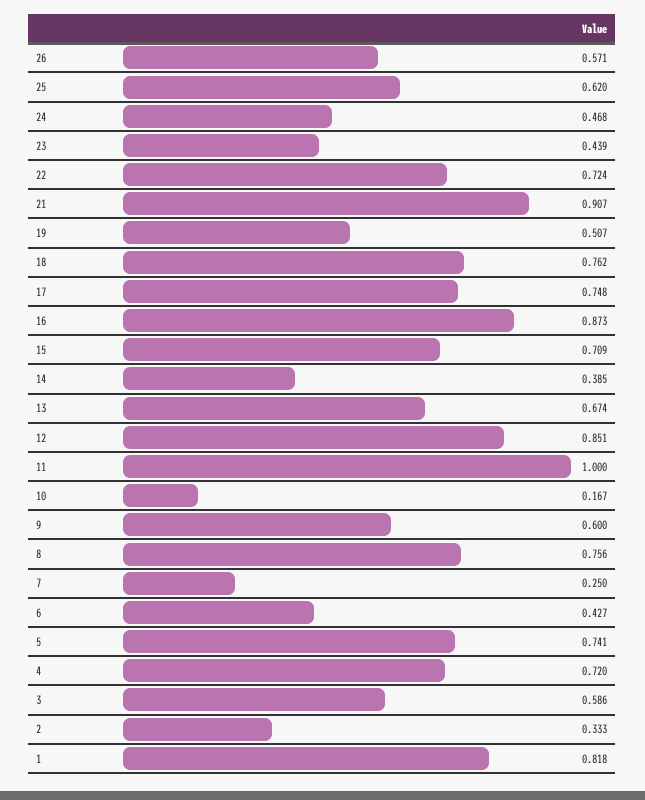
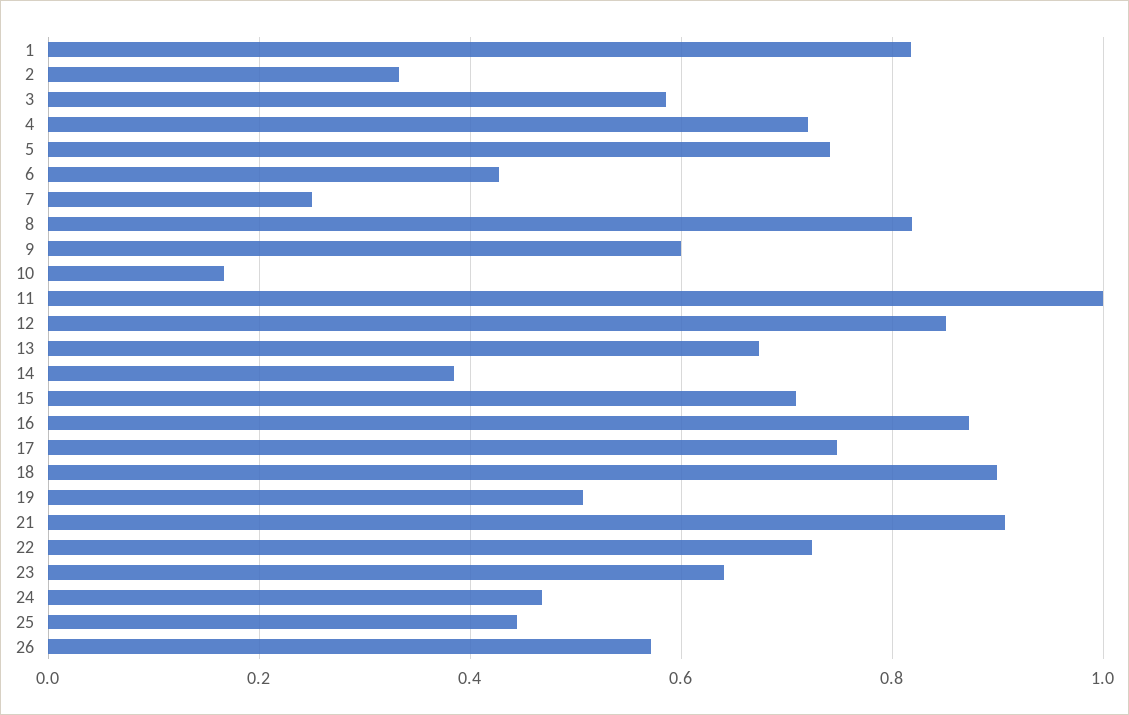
  {
    "26": 0.571,
-   "25": 0.62,
+   "25": 0.44,
    "24": 0.468,
-   "23": 0.439,
+   "23": 0.64,
    "22": 0.724,
    "21": 0.907,
    "19": 0.507,
-   "18": 0.762,
+   "18": 0.9,
    "17": 0.748,
    "16": 0.873,
    "15": 0.709,
    "14": 0.385,
    "13": 0.674,
    "12": 0.851,
    "11": 1,
    "10": 0.167,
    "9": 0.6,
-   "8": 0.756,
+   "8": 0.82,
    "7": 0.25,
    "6": 0.427,
    "5": 0.741,
    "4": 0.72,
    "3": 0.586,
    "2": 0.333,
    "1": 0.818
  }

